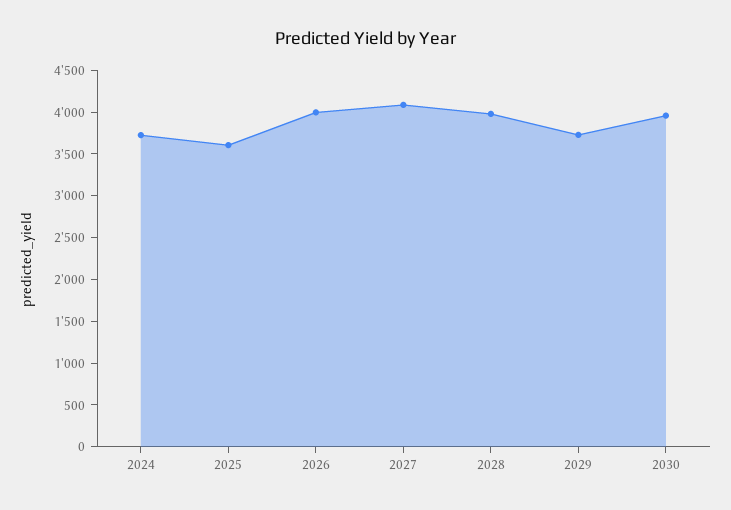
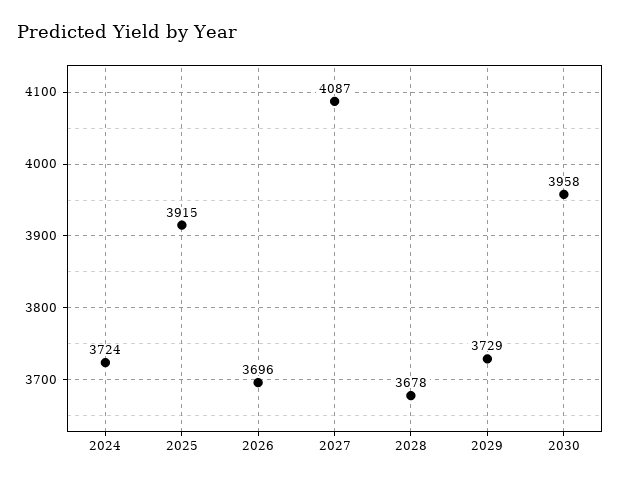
  {
    "2024": 3724,
-   "2025": 3600,
+   "2025": 3915,
-   "2026": 4000,
+   "2026": 3696,
    "2027": 4087,
-   "2028": 4000,
+   "2028": 3678,
    "2029": 3729,
    "2030": 3958
  }

